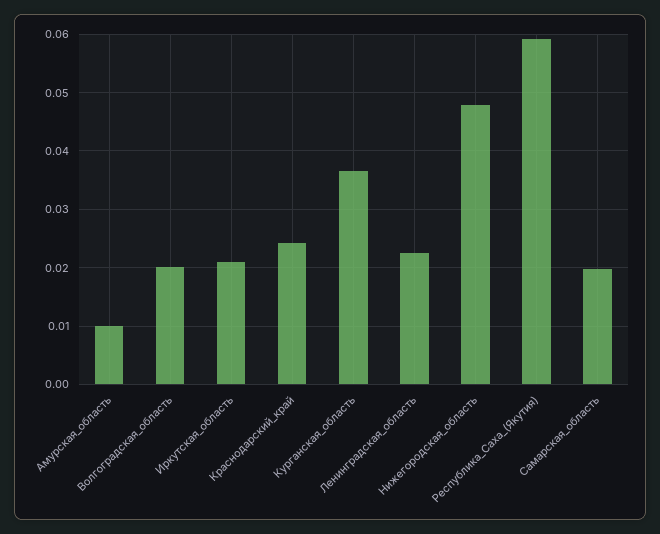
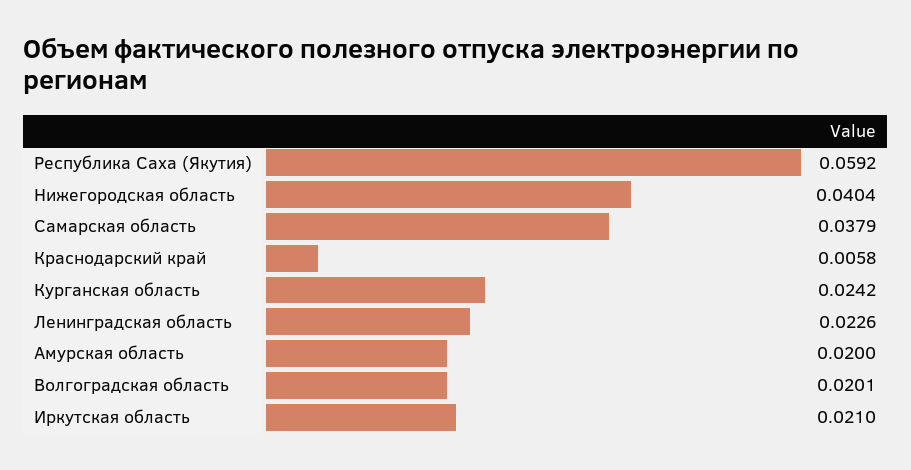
  {
-   "Амурская_область": 0.01,
+   "Амурская_область": 0.02,
    "Волгоградская_область": 0.0201,
    "Иркутская_область": 0.021,
-   "Краснодарский_край": 0.024,
+   "Краснодарский_край": 0.0058,
-   "Курганская_область": 0.036,
+   "Курганская_область": 0.0242,
    "Ленинградская_область": 0.0226,
-   "Нижегородская_область": 0.048,
+   "Нижегородская_область": 0.0404,
    "Республика_Саха_(Якутия)": 0.0592,
-   "Самарская_область": 0.02
+   "Самарская_область": 0.0379
  }

